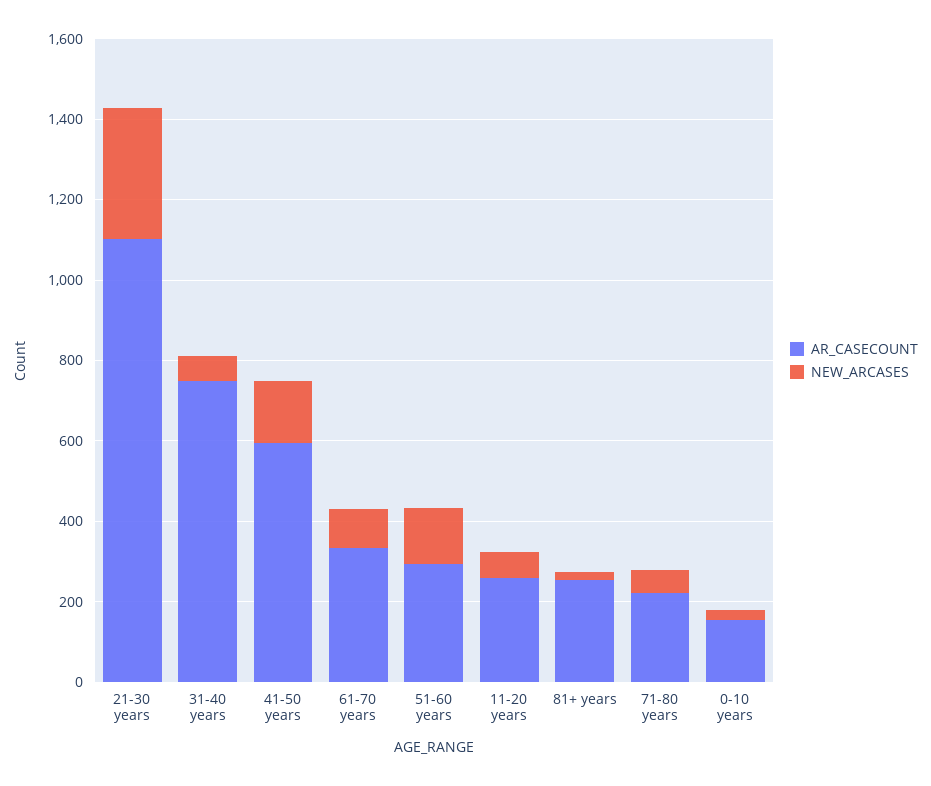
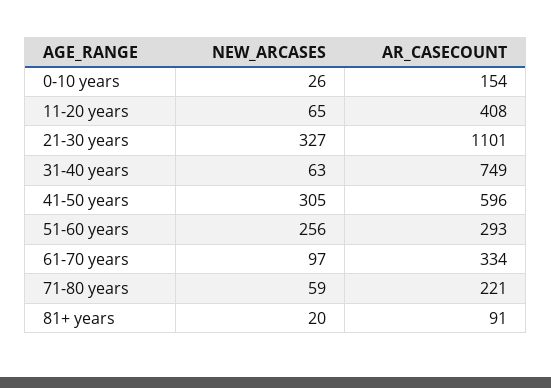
  {
    "AR_CASECOUNT": {
      "21-30 years": 1101,
      "31-40 years": 749,
      "41-50 years": 596,
      "61-70 years": 334,
      "51-60 years": 293,
-     "11-20 years": 250,
+     "11-20 years": 408,
-     "81+ years": 250,
+     "81+ years": 91,
      "71-80 years": 221,
      "0-10 years": 154
    },
    "NEW_ARCASES": {
      "21-30 years": 327,
      "31-40 years": 63,
-     "41-50 years": 150,
+     "41-50 years": 305,
      "61-70 years": 97,
-     "51-60 years": 150,
+     "51-60 years": 256,
      "11-20 years": 65,
      "81+ years": 20,
      "71-80 years": 59,
      "0-10 years": 26
    }
  }

